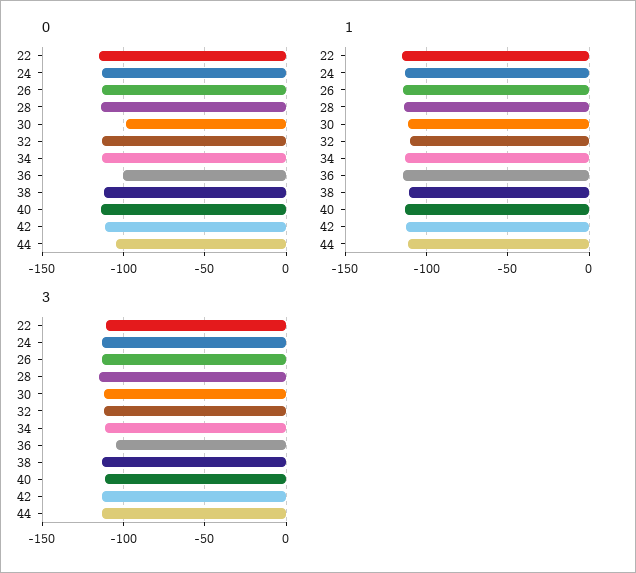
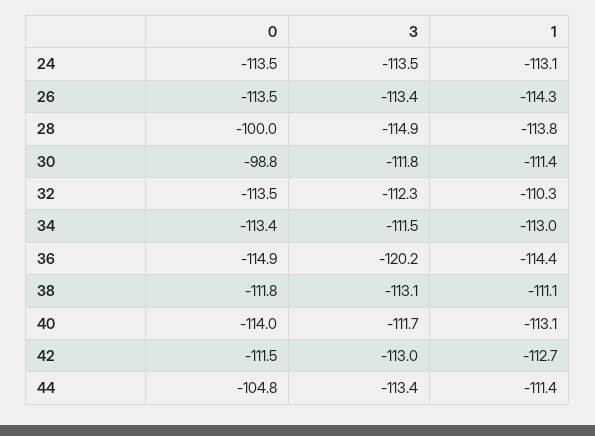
  {
    "0": {
-     "22": -115,
      "24": -113.5,
      "26": -113.5,
-     "28": -115,
+     "28": -100,
      "30": -98.8,
      "32": -113.5,
      "34": -113.4,
-     "36": -100,
+     "36": -114.9,
      "38": -111.8,
      "40": -114,
      "42": -111.5,
      "44": -104.8
    },
    "1": {
-     "22": -115,
      "24": -113.1,
      "26": -114.3,
      "28": -113.8,
      "30": -111.4,
      "32": -110.3,
      "34": -113,
      "36": -114.4,
      "38": -111.1,
      "40": -113.1,
      "42": -112.7,
      "44": -111.4
    },
    "3": {
-     "22": -110,
      "24": -113.5,
      "26": -113.4,
      "28": -114.9,
      "30": -111.8,
      "32": -112.3,
      "34": -111.5,
-     "36": -105,
+     "36": -120.2,
      "38": -113.1,
      "40": -111.7,
      "42": -113,
      "44": -113.4
    }
  }

